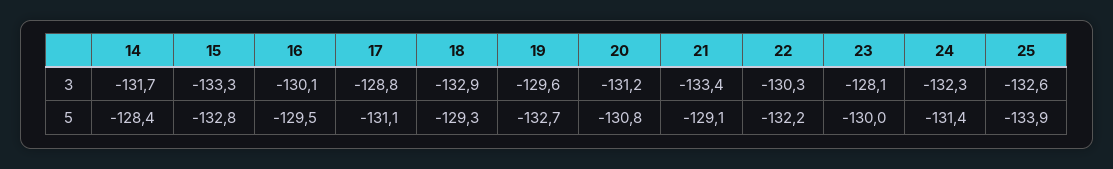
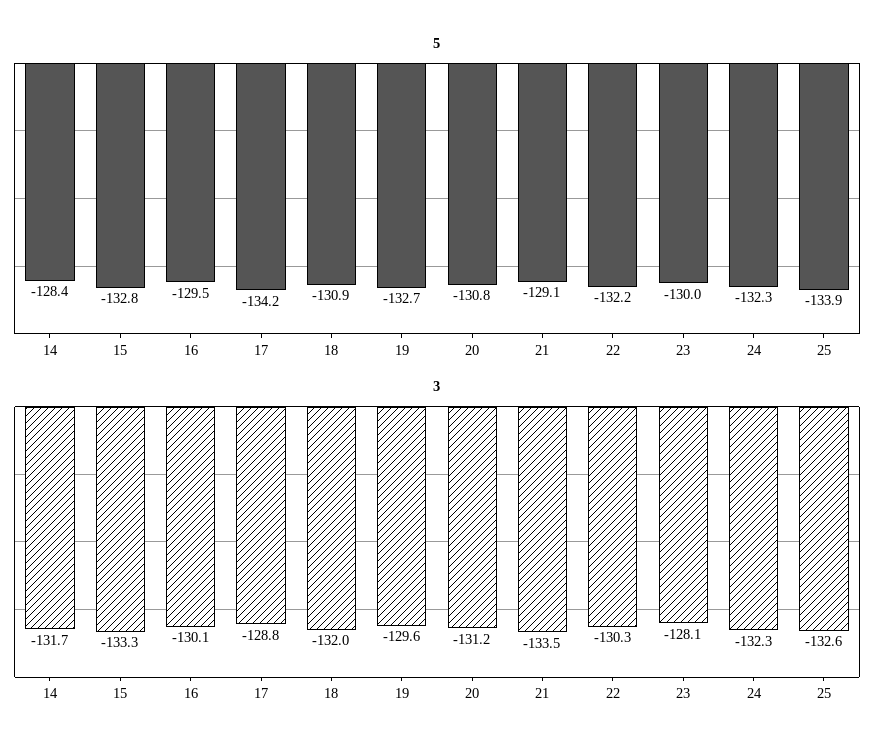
  {
    "3": {
      "14": -131.7,
      "15": -133.3,
      "16": -130.1,
      "17": -128.8,
-     "18": -132.9,
+     "18": -132,
      "19": -129.6,
      "20": -131.2,
-     "21": -133.4,
+     "21": -133.5,
      "22": -130.3,
      "23": -128.1,
      "24": -132.3,
      "25": -132.6
    },
    "5": {
      "14": -128.4,
      "15": -132.8,
      "16": -129.5,
-     "17": -131.1,
+     "17": -134.2,
-     "18": -129.3,
+     "18": -130.9,
      "19": -132.7,
      "20": -130.8,
      "21": -129.1,
      "22": -132.2,
      "23": -130,
-     "24": -131.4,
+     "24": -132.3,
      "25": -133.9
    }
  }

